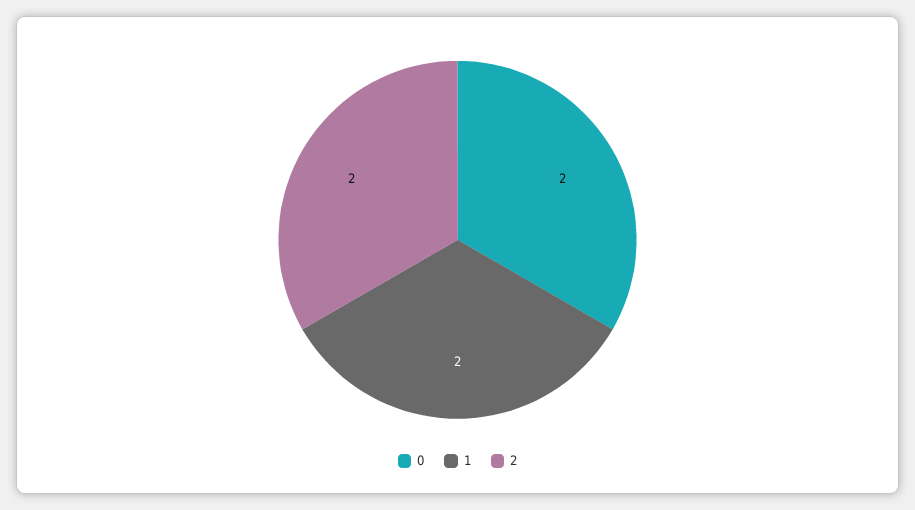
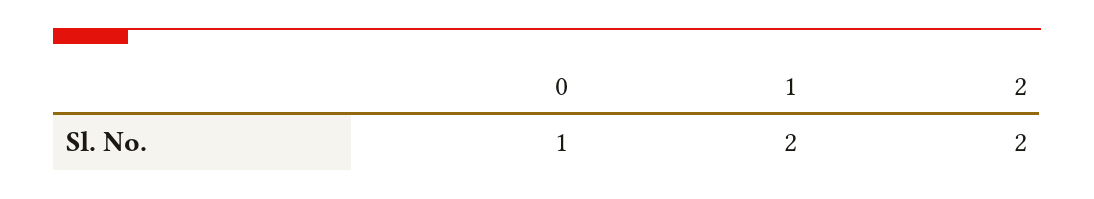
  {
-   "0": 2,
+   "0": 1,
    "1": 2,
    "2": 2
  }

